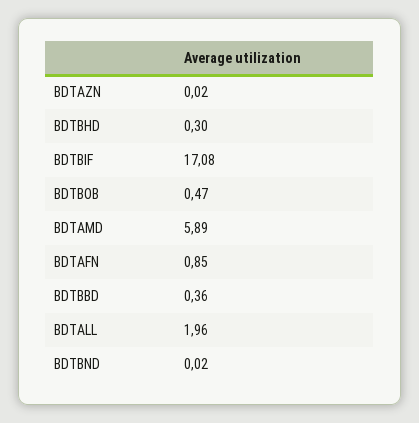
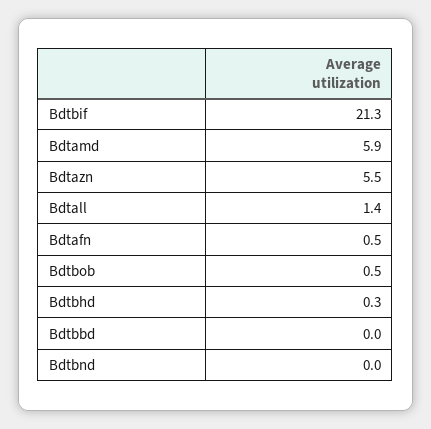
  {
-   "BDTAZN": 0.02,
+   "BDTAZN": 5.5,
    "BDTBHD": 0.3,
-   "BDTBIF": 17.08,
+   "BDTBIF": 21.3,
    "BDTBOB": 0.47,
    "BDTAMD": 5.89,
-   "BDTAFN": 0.85,
+   "BDTAFN": 0.5,
-   "BDTBBD": 0.36,
+   "BDTBBD": 0,
-   "BDTALL": 1.96,
+   "BDTALL": 1.4,
    "BDTBND": 0.02
  }

